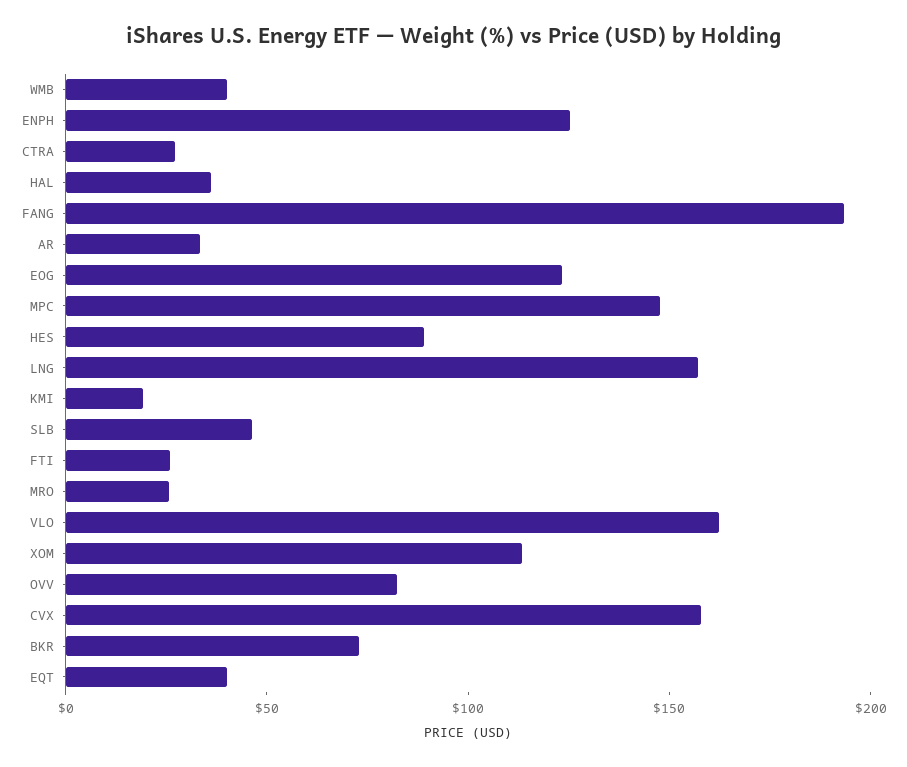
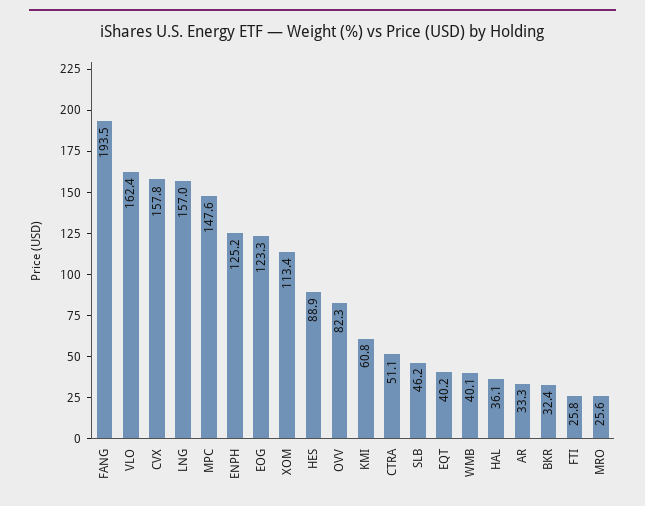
  {
    "WMB": 40.1,
    "ENPH": 125.2,
-   "CTRA": 30,
+   "CTRA": 51.1,
    "HAL": 36.1,
    "FANG": 193.5,
    "AR": 33.3,
    "EOG": 123.3,
    "MPC": 147.6,
    "HES": 88.9,
    "LNG": 157,
-   "KMI": 20,
+   "KMI": 60.8,
    "SLB": 46.2,
    "FTI": 25.8,
    "MRO": 25.6,
    "VLO": 162.4,
    "XOM": 113.4,
    "OVV": 82.3,
    "CVX": 157.8,
-   "BKR": 70,
+   "BKR": 32.4,
    "EQT": 40.2
  }

